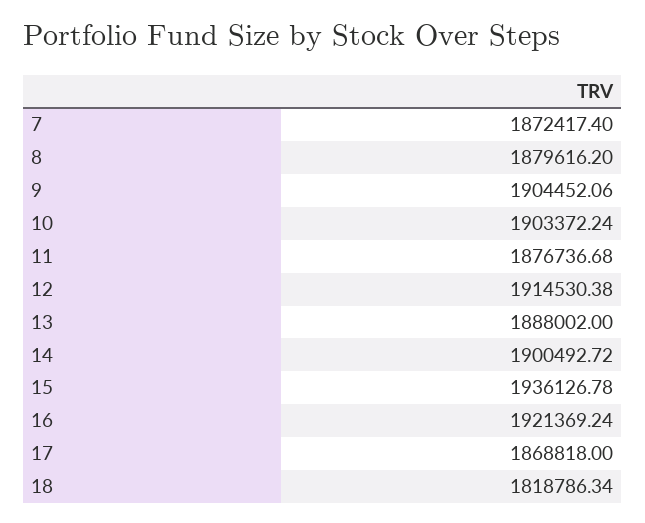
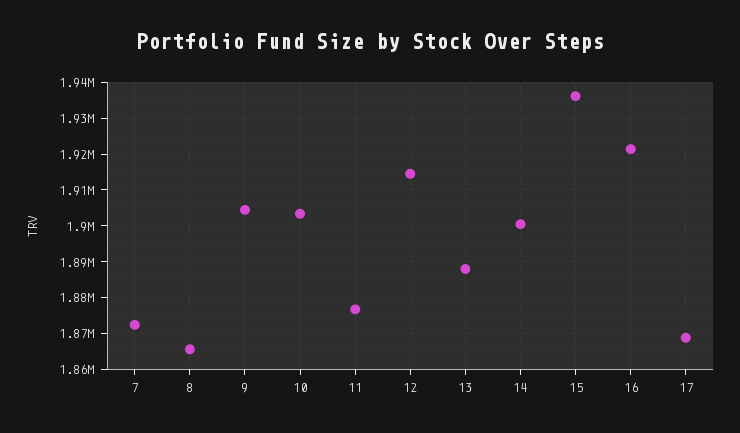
  {
    "7": 1872417.4,
-   "8": 1879616.2,
+   "8": 1866000,
    "9": 1904452.06,
    "10": 1903372.24,
    "11": 1876736.68,
    "12": 1914530.38,
    "13": 1888002,
    "14": 1900492.72,
    "15": 1936126.78,
    "16": 1921369.24,
-   "17": 1868818,
+   "17": 1868818
-   "18": 1818786.34
  }

